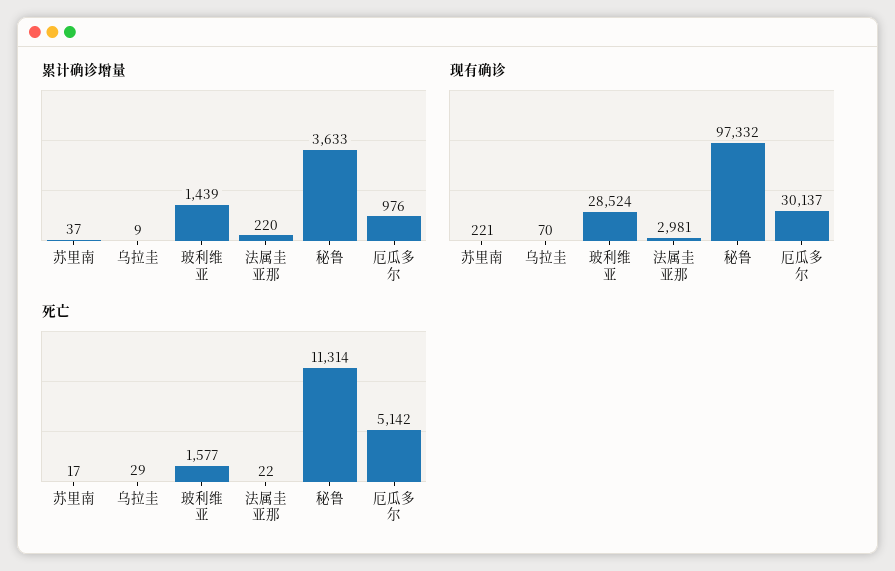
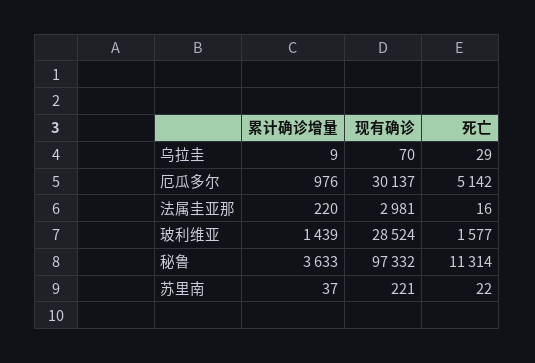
  {
    "累计确诊增量": {
      "苏里南": 37,
      "乌拉圭": 9,
      "玻利维亚": 1439,
      "法属圭亚那": 220,
      "秘鲁": 3633,
      "厄瓜多尔": 976
    },
    "现有确诊": {
      "苏里南": 221,
      "乌拉圭": 70,
      "玻利维亚": 28524,
      "法属圭亚那": 2981,
      "秘鲁": 97332,
      "厄瓜多尔": 30137
    },
    "死亡": {
-     "苏里南": 17,
+     "苏里南": 22,
      "乌拉圭": 29,
      "玻利维亚": 1577,
-     "法属圭亚那": 22,
+     "法属圭亚那": 16,
      "秘鲁": 11314,
      "厄瓜多尔": 5142
    }
  }

